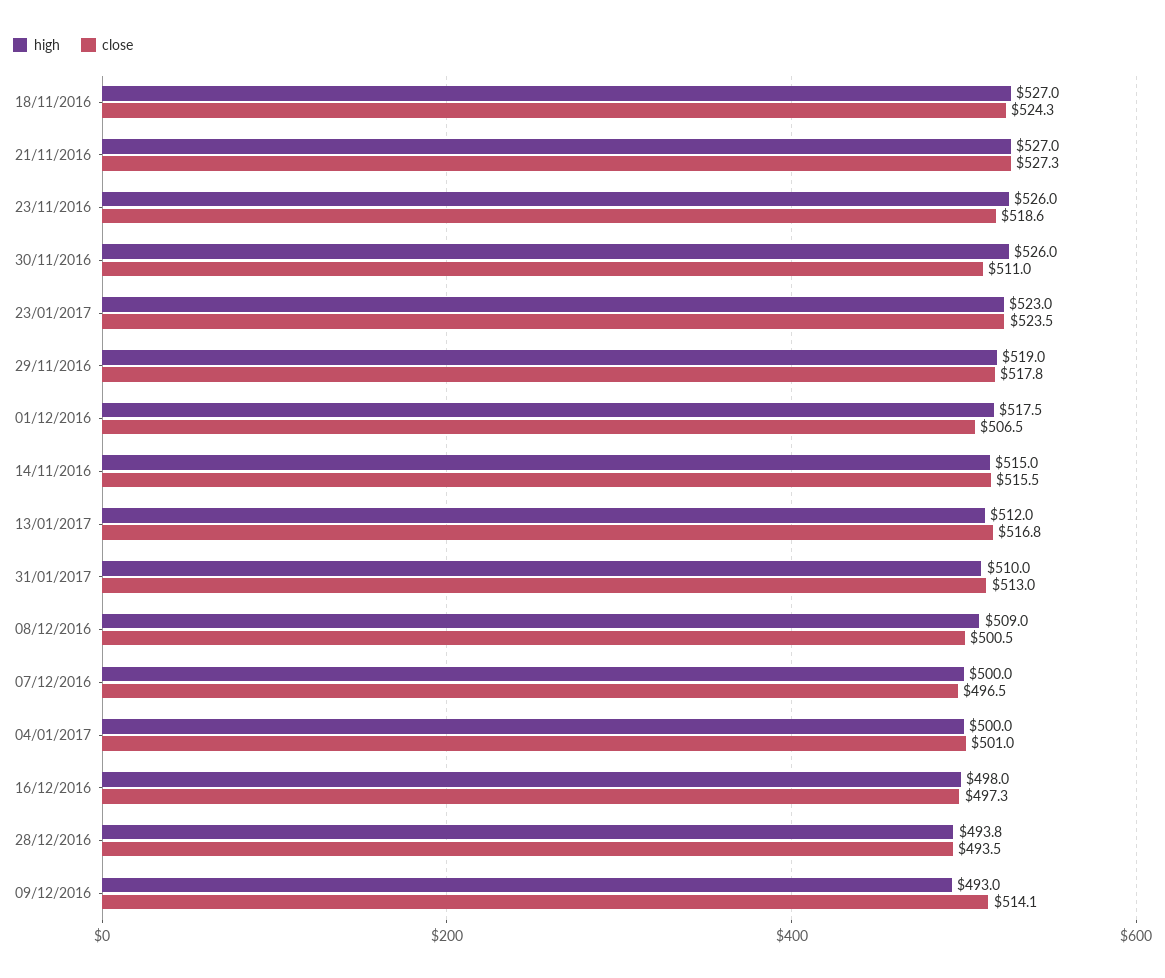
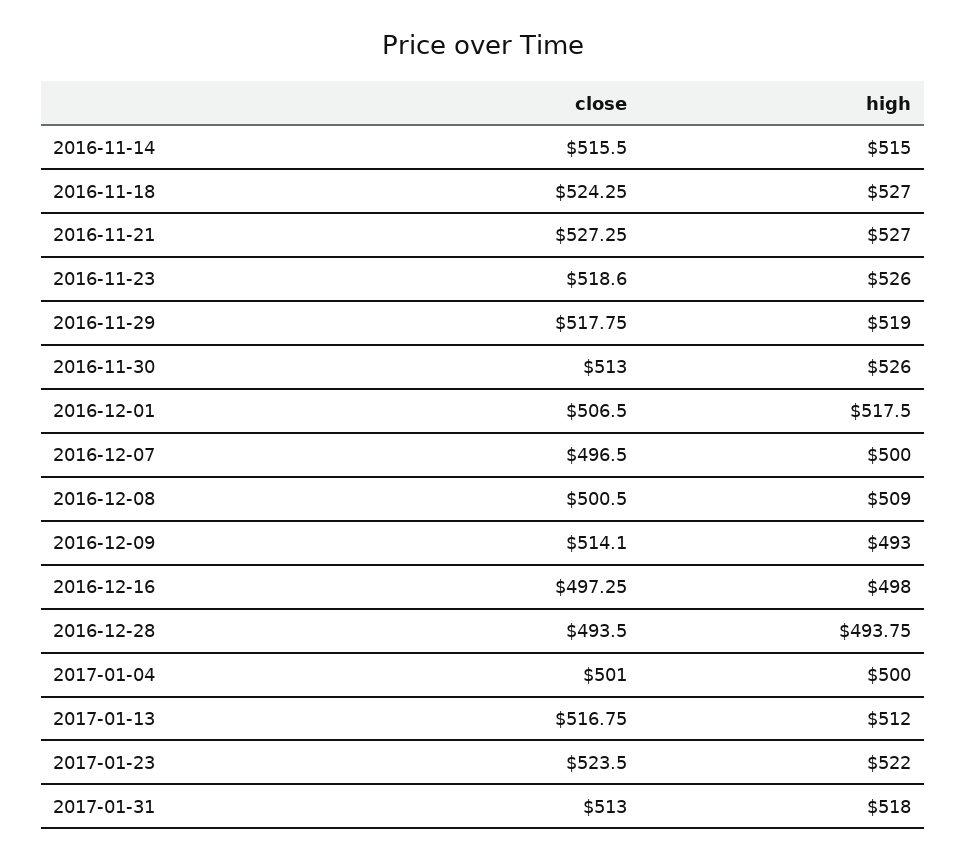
  {
    "high": {
      "18/11/2016": 527,
      "21/11/2016": 527,
      "23/11/2016": 526,
      "30/11/2016": 526,
-     "23/01/2017": 523,
+     "23/01/2017": 522,
      "29/11/2016": 519,
      "01/12/2016": 517.5,
      "14/11/2016": 515,
      "13/01/2017": 512,
-     "31/01/2017": 510,
+     "31/01/2017": 518,
      "08/12/2016": 509,
      "07/12/2016": 500,
      "04/01/2017": 500,
      "16/12/2016": 498,
      "28/12/2016": 493.75,
      "09/12/2016": 493
    },
    "close": {
      "18/11/2016": 524.25,
      "21/11/2016": 527.25,
      "23/11/2016": 518.6,
-     "30/11/2016": 511,
+     "30/11/2016": 513,
      "23/01/2017": 523.5,
      "29/11/2016": 517.75,
      "01/12/2016": 506.5,
      "14/11/2016": 515.5,
      "13/01/2017": 516.75,
      "31/01/2017": 513,
      "08/12/2016": 500.5,
      "07/12/2016": 496.5,
      "04/01/2017": 501,
      "16/12/2016": 497.25,
      "28/12/2016": 493.5,
      "09/12/2016": 514.1
    }
  }

